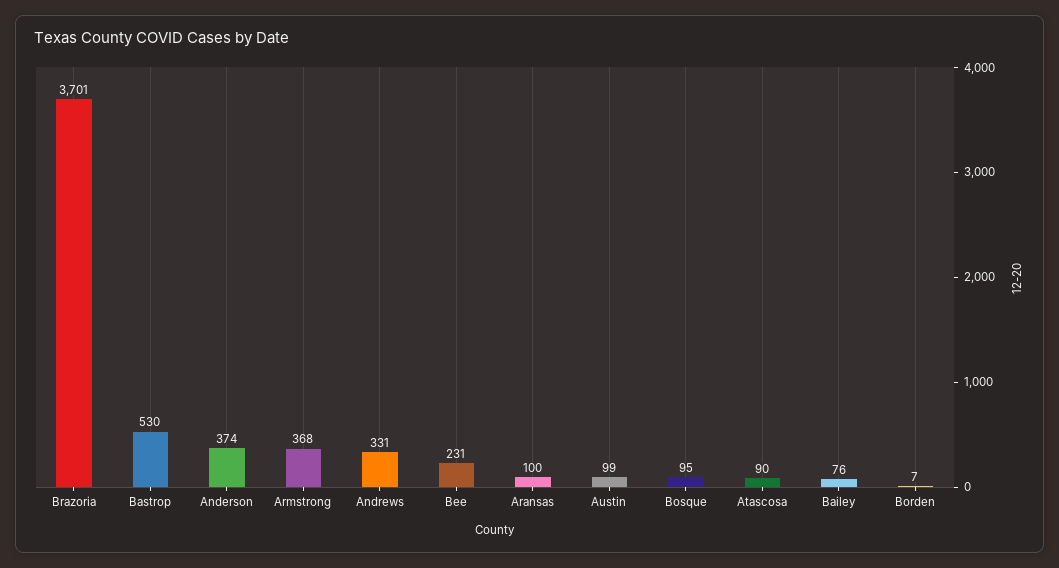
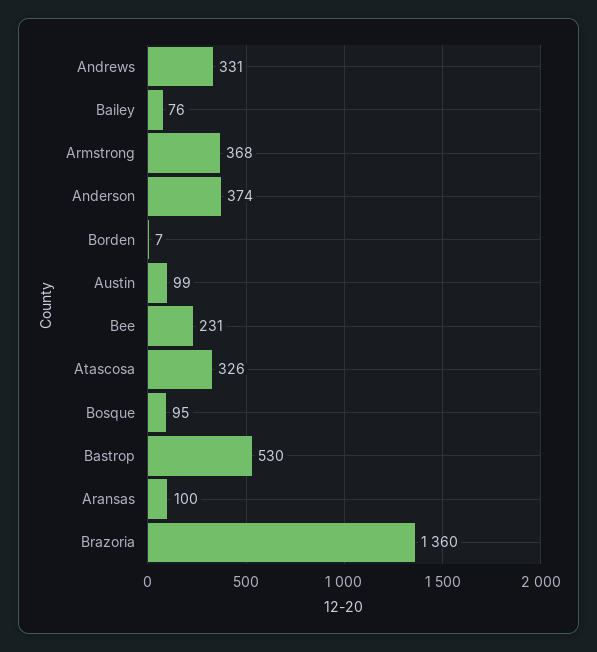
  {
-   "Brazoria": 3701,
+   "Brazoria": 1360,
    "Bastrop": 530,
    "Anderson": 374,
    "Armstrong": 368,
    "Andrews": 331,
    "Bee": 231,
    "Aransas": 100,
    "Austin": 99,
    "Bosque": 95,
-   "Atascosa": 90,
+   "Atascosa": 326,
    "Bailey": 76,
    "Borden": 7
  }

